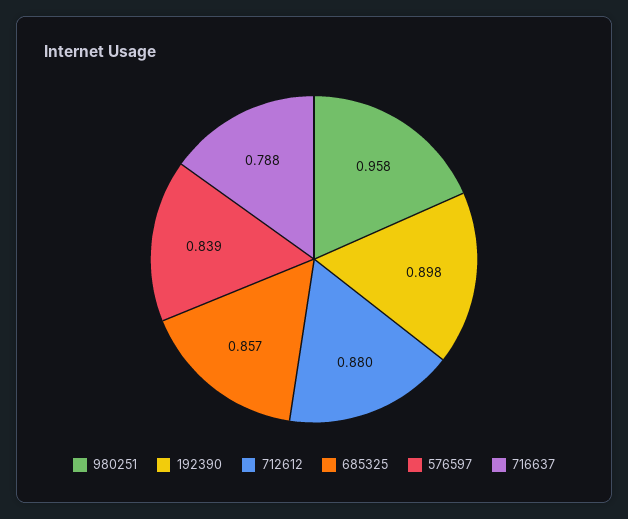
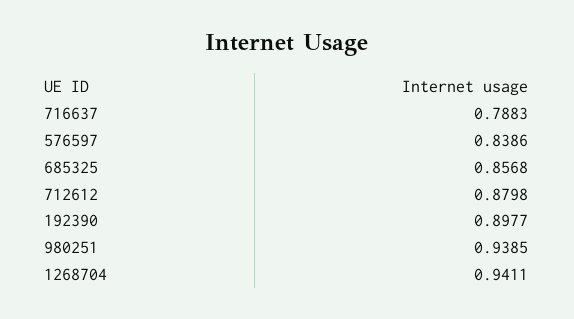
  {
-   "980251": 0.958,
+   "980251": 0.9385,
    "192390": 0.8977,
    "712612": 0.8798,
    "685325": 0.8568,
    "576597": 0.8386,
-   "716637": 0.7883
+   "716637": 0.7883,
+   "1268704": 0.9411
  }

